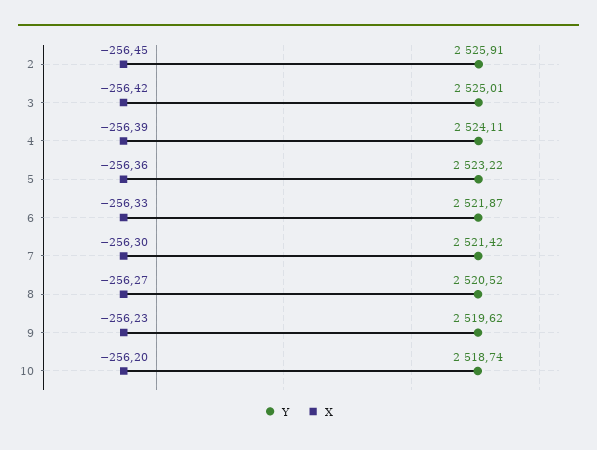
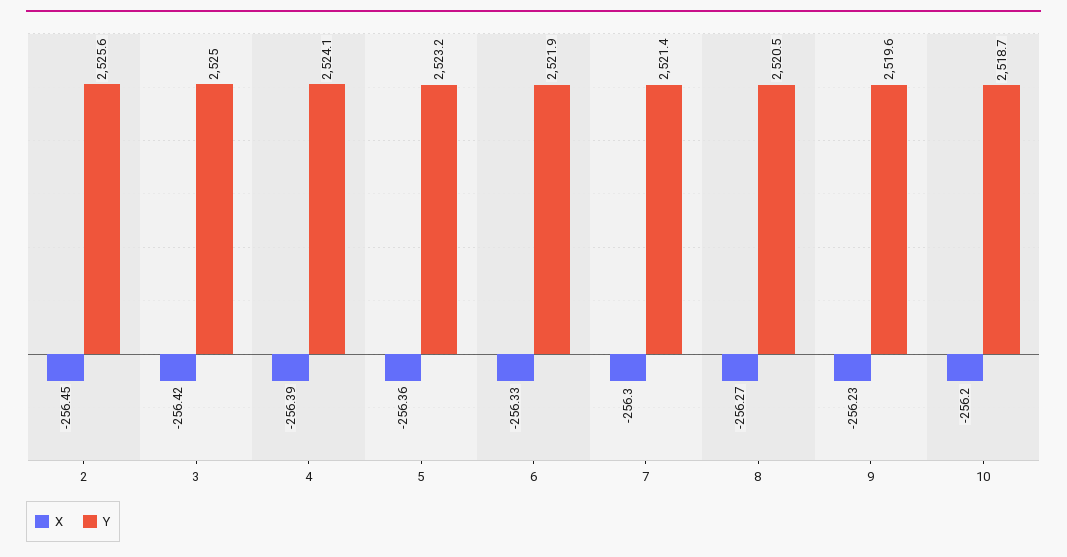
  {
    "Y": {
-     "2": 2525.91,
+     "2": 2525.6,
      "3": 2525.01,
      "4": 2524.11,
      "5": 2523.22,
      "6": 2521.87,
      "7": 2521.42,
      "8": 2520.52,
      "9": 2519.62,
      "10": 2518.74
    },
    "X": {
      "2": -256.45,
      "3": -256.42,
      "4": -256.39,
      "5": -256.36,
      "6": -256.33,
      "7": -256.3,
      "8": -256.27,
      "9": -256.23,
      "10": -256.2
    }
  }

